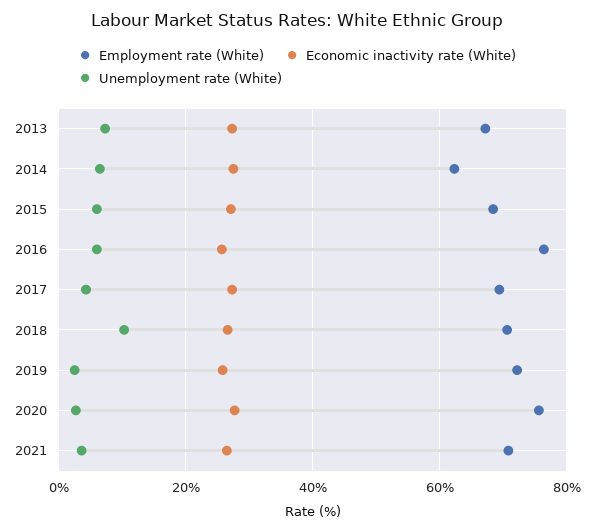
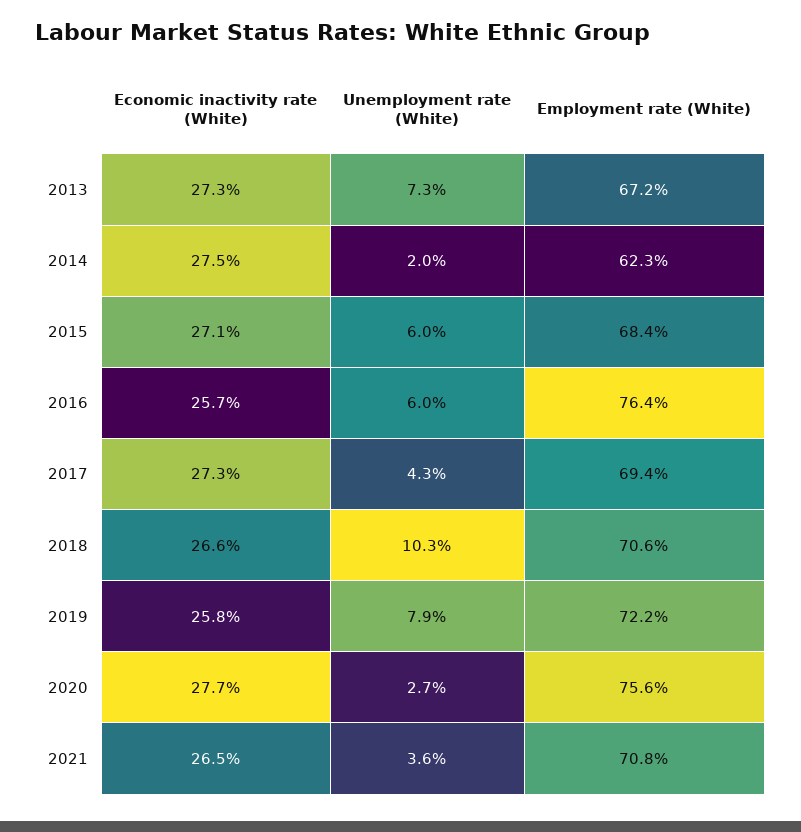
  {
    "Employment rate (White)": {
      "2013": 67.2,
      "2014": 62.3,
      "2015": 68.4,
      "2016": 76.4,
      "2017": 69.4,
      "2018": 70.6,
      "2019": 72.2,
      "2020": 75.6,
      "2021": 70.8
    },
    "Economic inactivity rate (White)": {
      "2013": 27.3,
      "2014": 27.5,
      "2015": 27.1,
      "2016": 25.7,
      "2017": 27.3,
      "2018": 26.6,
      "2019": 25.8,
      "2020": 27.7,
      "2021": 26.5
    },
    "Unemployment rate (White)": {
      "2013": 7.3,
-     "2014": 6,
+     "2014": 2,
      "2015": 6,
      "2016": 6,
      "2017": 4.3,
      "2018": 10.3,
-     "2019": 2,
+     "2019": 7.9,
      "2020": 2.7,
      "2021": 3.6
    }
  }

